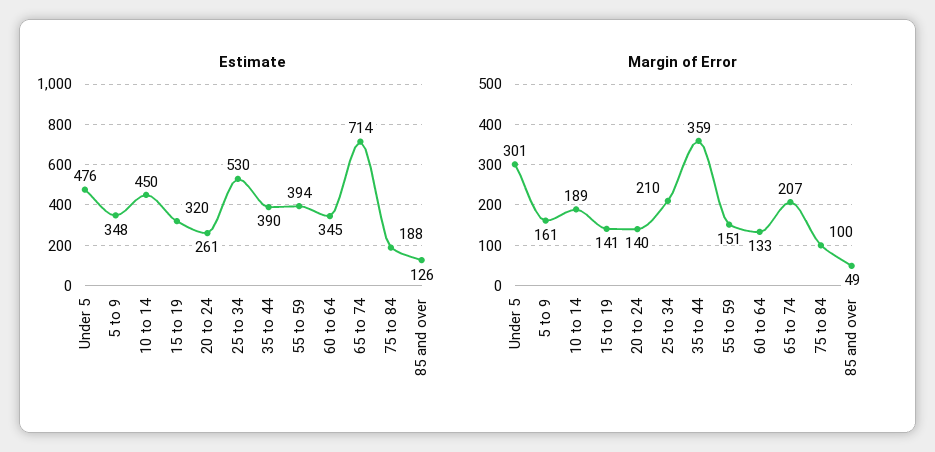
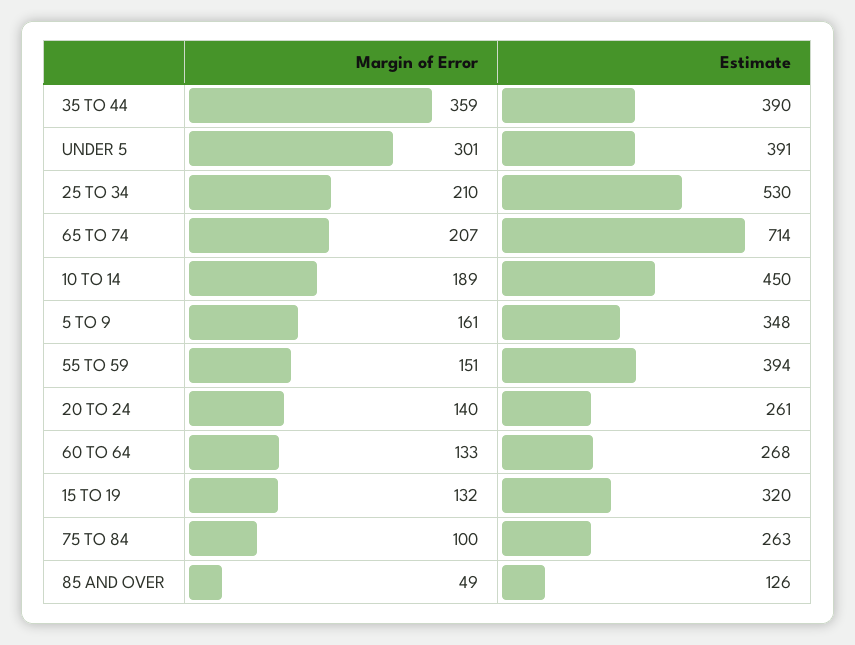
  {
    "Estimate": {
-     "Under 5": 476,
+     "Under 5": 391,
      "5 to 9": 348,
      "10 to 14": 450,
      "15 to 19": 320,
      "20 to 24": 261,
      "25 to 34": 530,
      "35 to 44": 390,
      "55 to 59": 394,
-     "60 to 64": 345,
+     "60 to 64": 268,
      "65 to 74": 714,
-     "75 to 84": 188,
+     "75 to 84": 263,
      "85 and over": 126
    },
    "Margin of Error": {
      "Under 5": 301,
      "5 to 9": 161,
      "10 to 14": 189,
-     "15 to 19": 141,
+     "15 to 19": 132,
      "20 to 24": 140,
      "25 to 34": 210,
      "35 to 44": 359,
      "55 to 59": 151,
      "60 to 64": 133,
      "65 to 74": 207,
      "75 to 84": 100,
      "85 and over": 49
    }
  }

